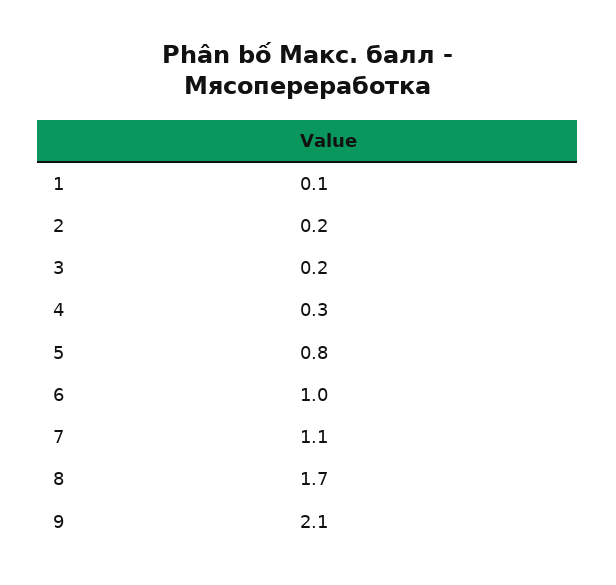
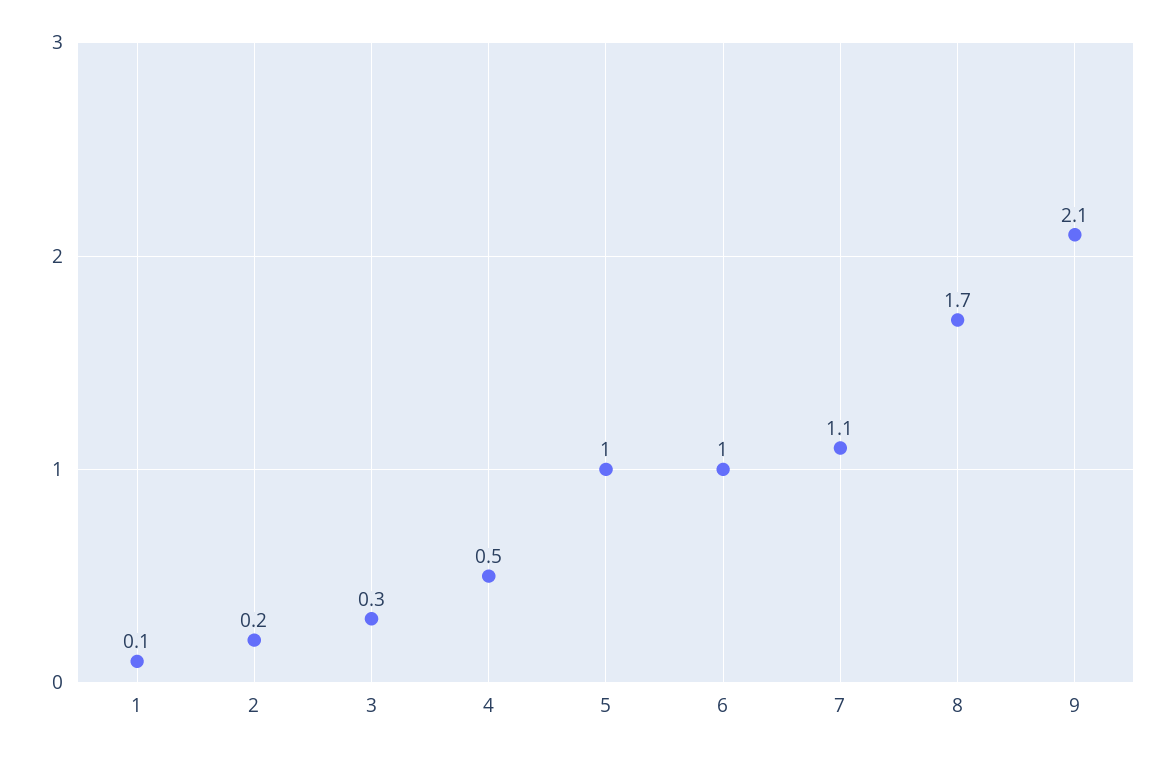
  {
    "1": 0.1,
    "2": 0.2,
-   "3": 0.2,
+   "3": 0.3,
-   "4": 0.3,
+   "4": 0.5,
-   "5": 0.8,
+   "5": 1,
    "6": 1,
    "7": 1.1,
    "8": 1.7,
    "9": 2.1
  }

